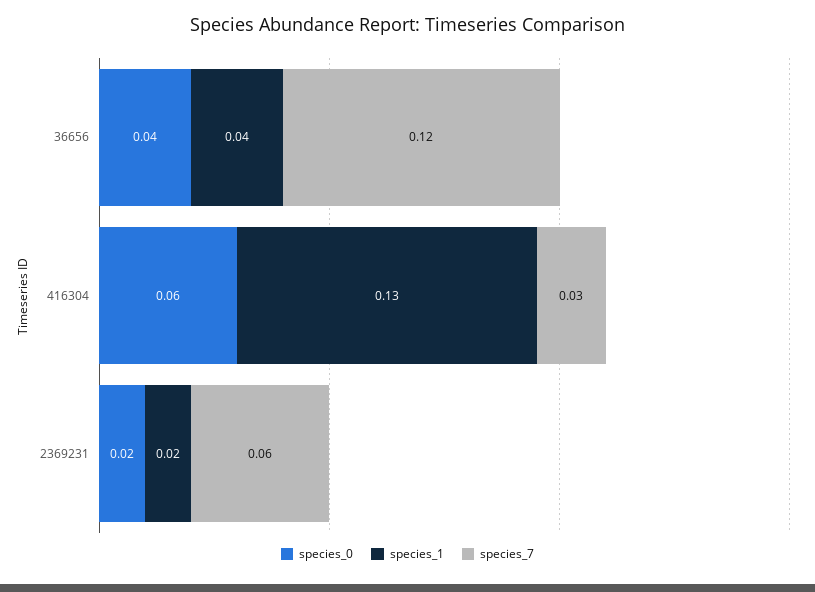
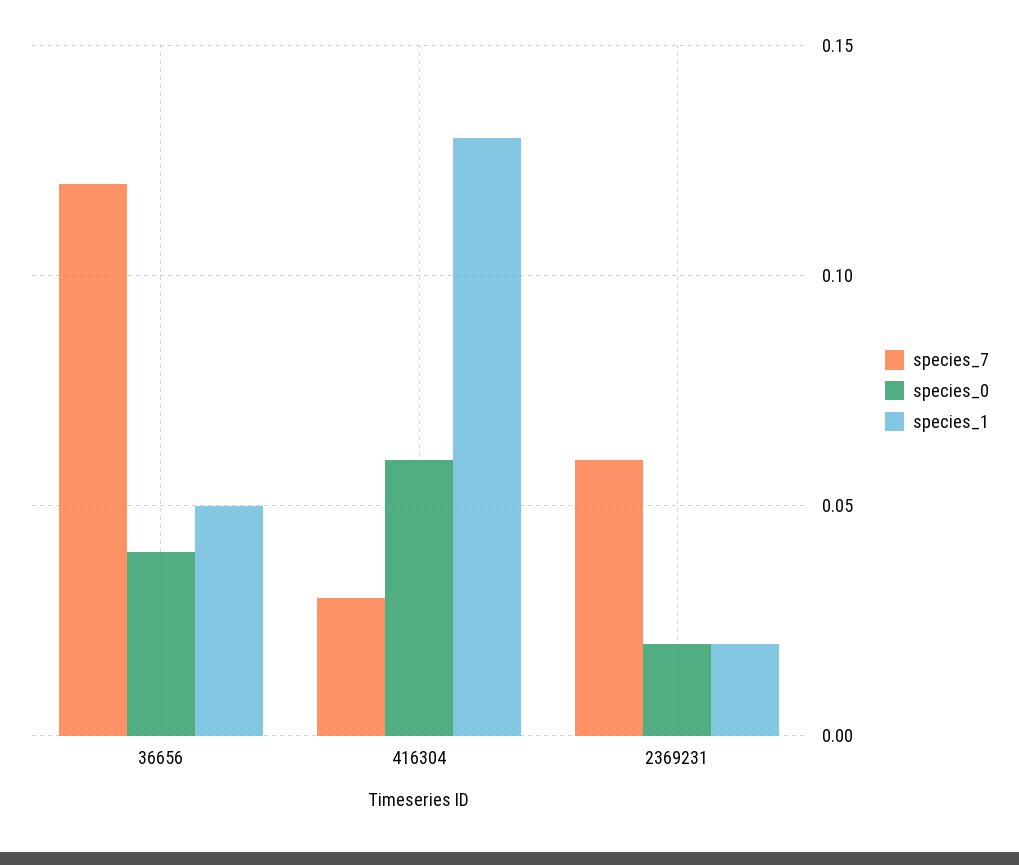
  {
    "species_0": {
      "36656": 0.04,
      "416304": 0.06,
      "2369231": 0.02
    },
    "species_1": {
-     "36656": 0.04,
+     "36656": 0.05,
      "416304": 0.13,
      "2369231": 0.02
    },
    "species_7": {
      "36656": 0.12,
      "416304": 0.03,
      "2369231": 0.06
    }
  }

